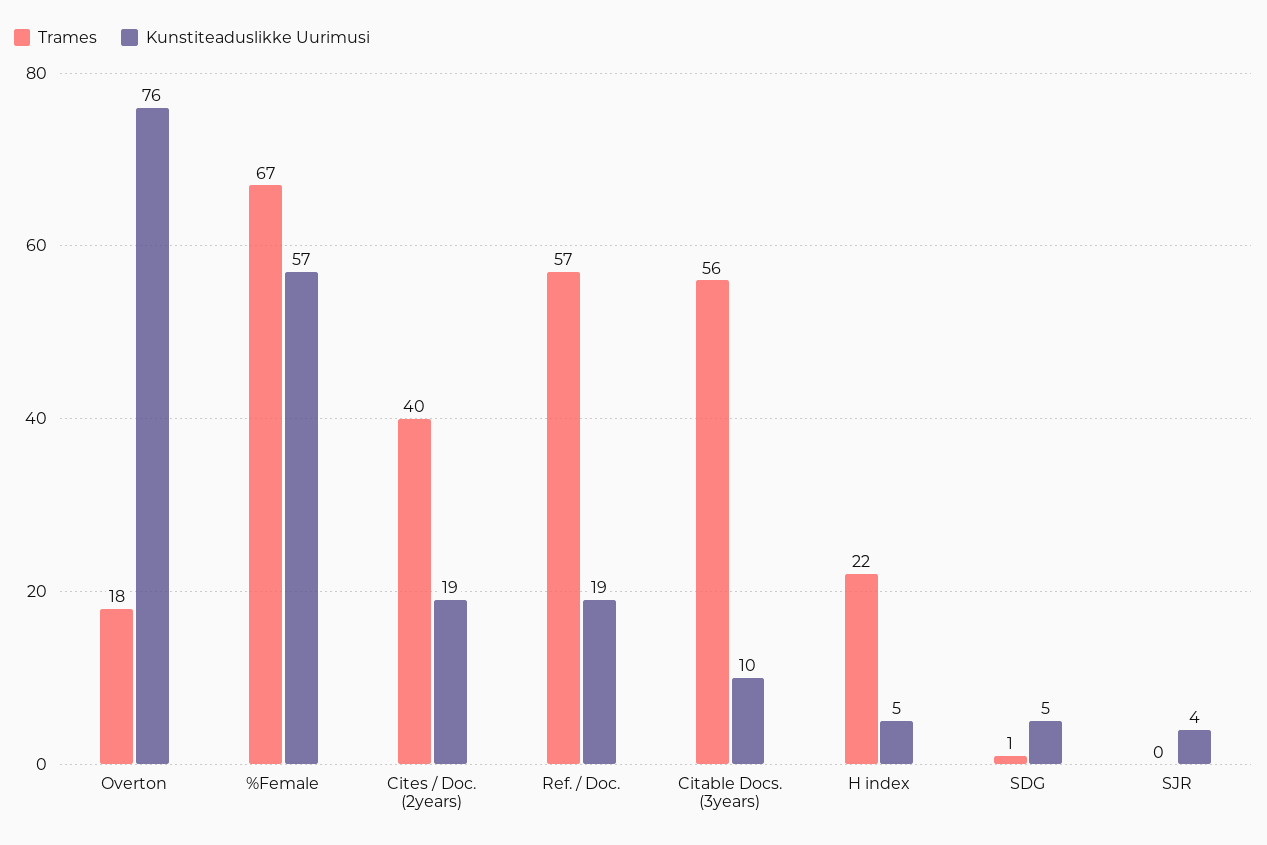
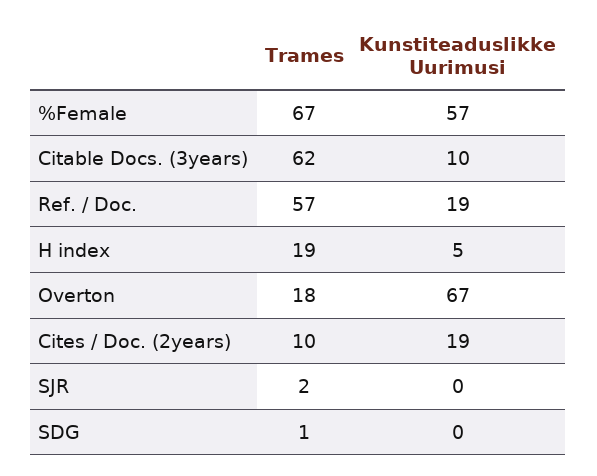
  {
    "Trames": {
      "Overton": 18,
      "%Female": 67,
-     "Cites / Doc. (2years)": 40,
+     "Cites / Doc. (2years)": 10,
      "Ref. / Doc.": 57,
-     "Citable Docs. (3years)": 56,
+     "Citable Docs. (3years)": 62,
-     "H index": 22,
+     "H index": 19,
      "SDG": 1,
-     "SJR": 0
+     "SJR": 2
    },
    "Kunstiteaduslikke Uurimusi": {
-     "Overton": 76,
+     "Overton": 67,
      "%Female": 57,
      "Cites / Doc. (2years)": 19,
      "Ref. / Doc.": 19,
      "Citable Docs. (3years)": 10,
      "H index": 5,
-     "SDG": 5,
+     "SDG": 0,
-     "SJR": 4
+     "SJR": 0
    }
  }

